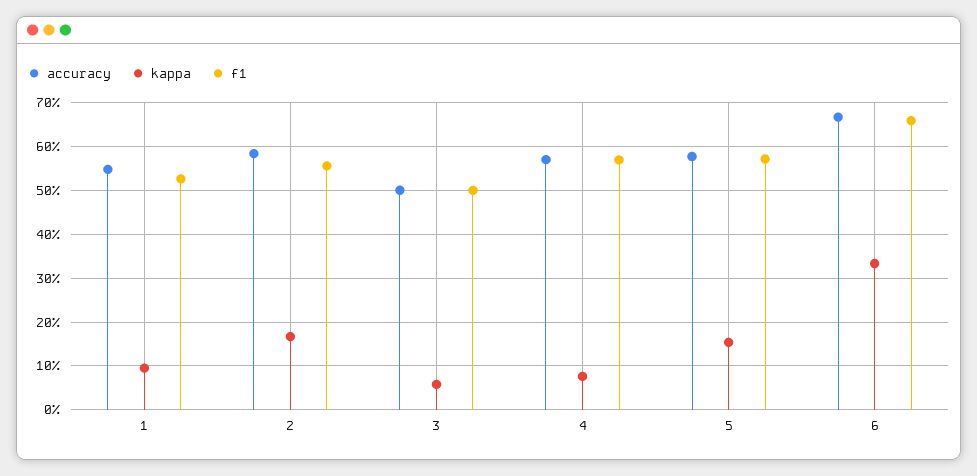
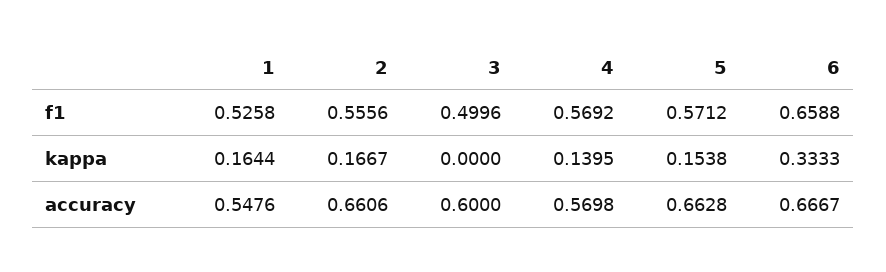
  {
    "accuracy": {
      "1": 0.5476,
-     "2": 0.58,
+     "2": 0.6606,
-     "3": 0.5,
+     "3": 0.6,
      "4": 0.5698,
-     "5": 0.58,
+     "5": 0.6628,
      "6": 0.6667
    },
    "kappa": {
-     "1": 0.1,
+     "1": 0.1644,
      "2": 0.1667,
-     "3": 0.06,
+     "3": 0,
-     "4": 0.08,
+     "4": 0.1395,
      "5": 0.1538,
      "6": 0.3333
    },
    "f1": {
      "1": 0.5258,
      "2": 0.5556,
      "3": 0.4996,
      "4": 0.5692,
      "5": 0.5712,
      "6": 0.6588
    }
  }

